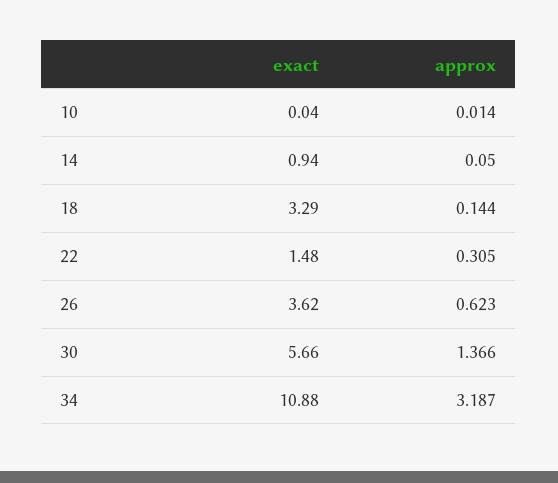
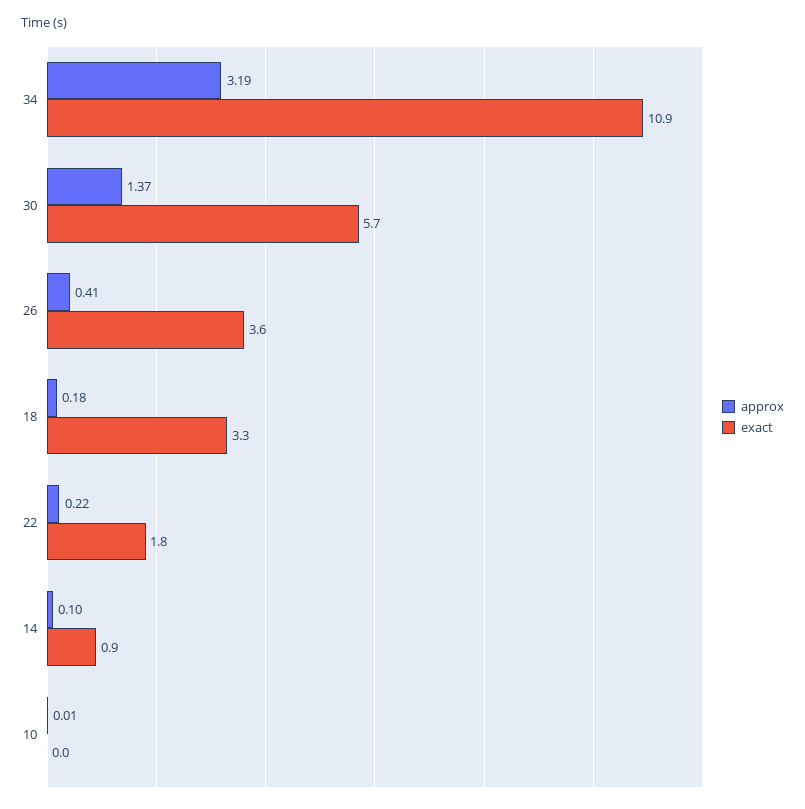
  {
    "exact": {
      "10": 0.04,
      "14": 0.94,
      "18": 3.29,
-     "22": 1.48,
+     "22": 1.8,
      "26": 3.62,
      "30": 5.66,
      "34": 10.88
    },
    "approx": {
      "10": 0.014,
-     "14": 0.05,
+     "14": 0.1,
-     "18": 0.144,
+     "18": 0.18,
-     "22": 0.305,
+     "22": 0.22,
-     "26": 0.623,
+     "26": 0.41,
      "30": 1.366,
      "34": 3.187
    }
  }

